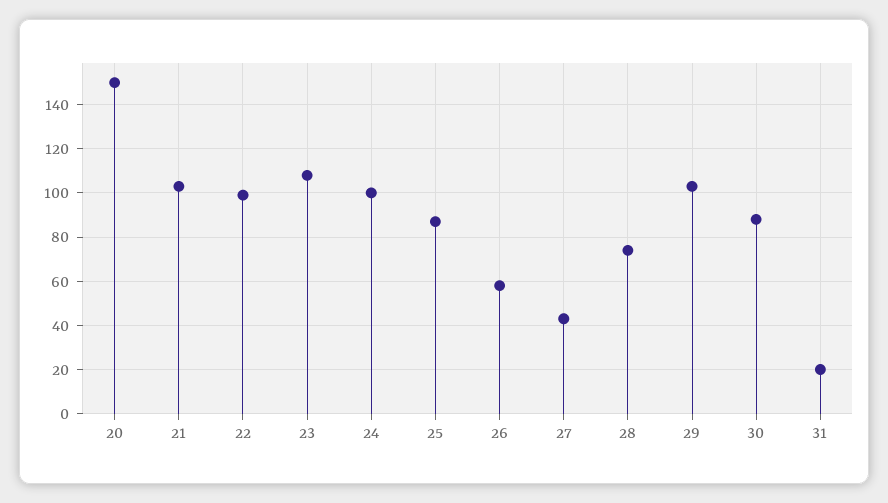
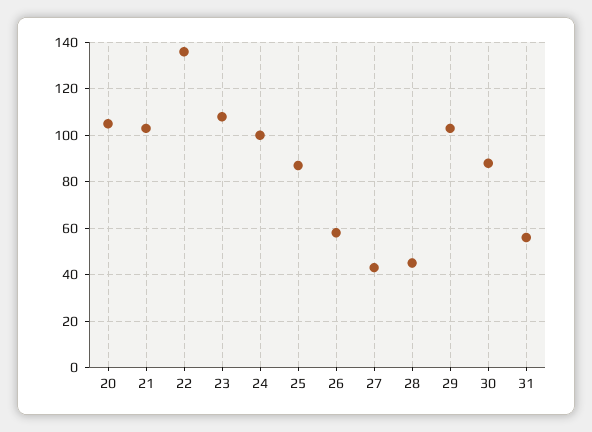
  {
-   "20": 150,
+   "20": 105,
    "21": 105,
-   "22": 100,
+   "22": 135,
    "23": 110,
    "24": 100,
    "25": 85,
    "26": 60,
    "27": 45,
-   "28": 75,
+   "28": 45,
    "29": 105,
    "30": 90,
-   "31": 20
+   "31": 55
  }

